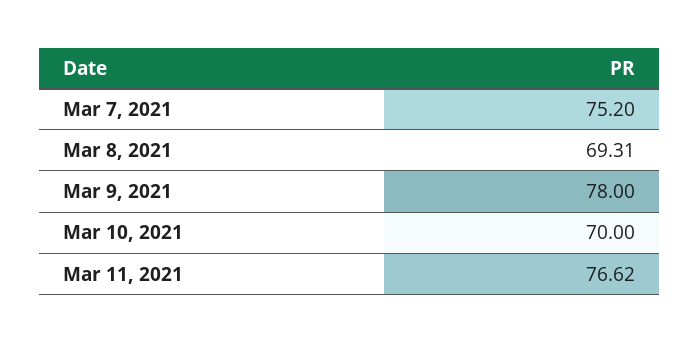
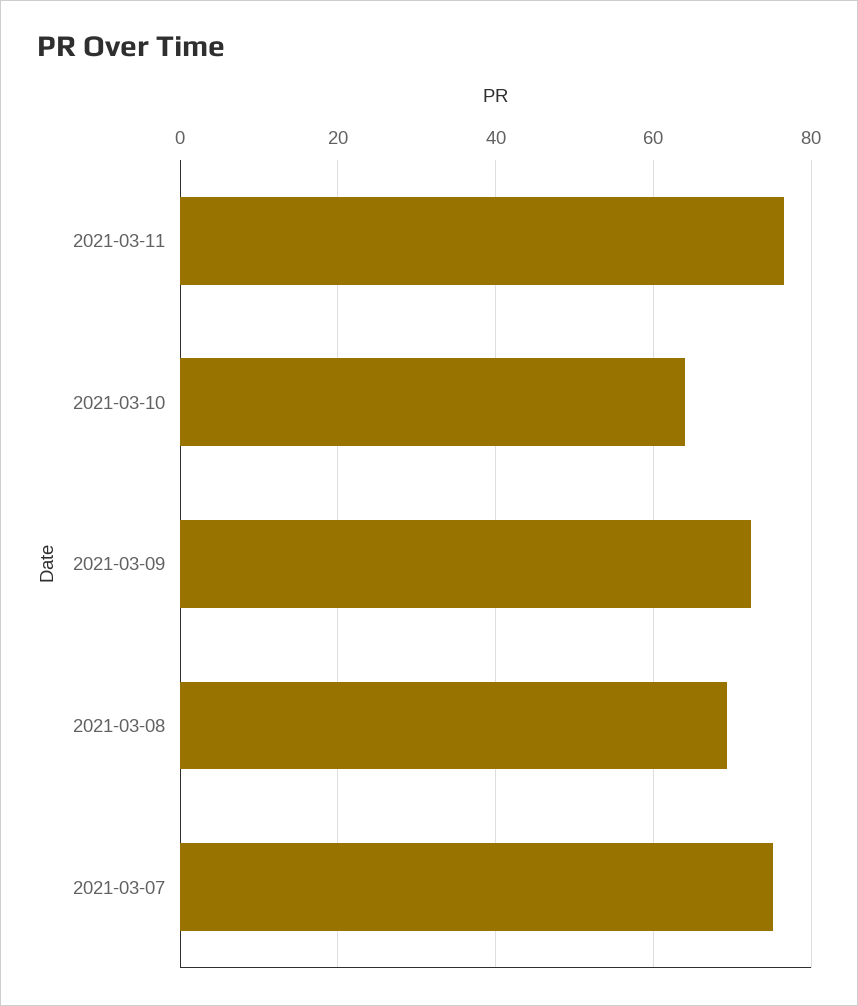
  {
    "Mar 7, 2021": 75.2,
    "Mar 8, 2021": 69.31,
-   "Mar 9, 2021": 78,
+   "Mar 9, 2021": 72,
-   "Mar 10, 2021": 70,
+   "Mar 10, 2021": 64,
    "Mar 11, 2021": 76.62
  }

